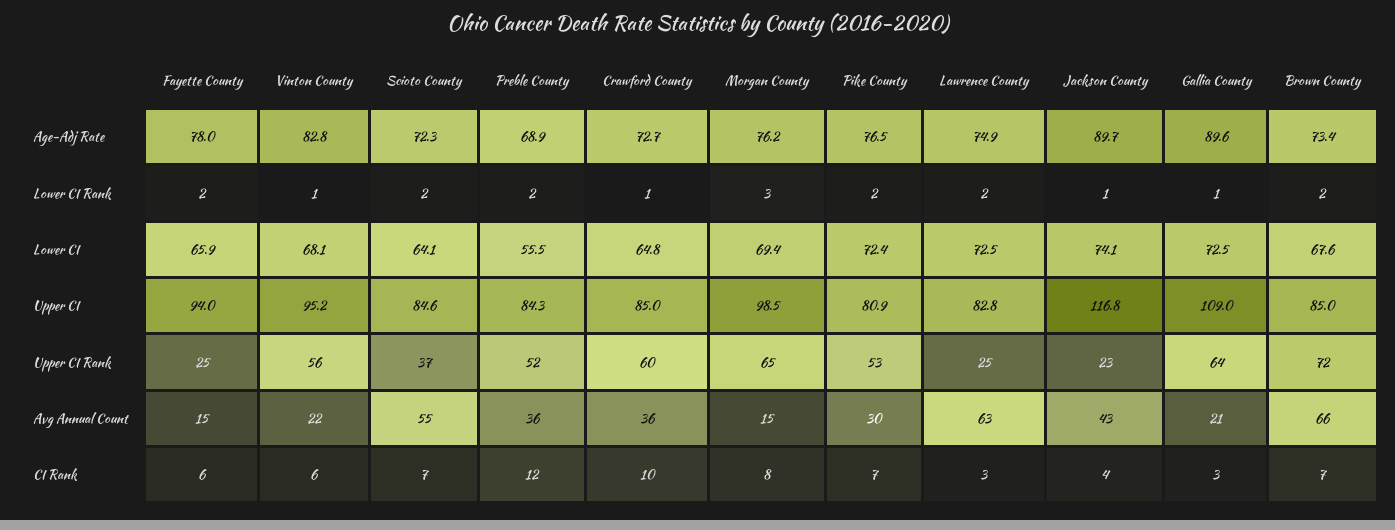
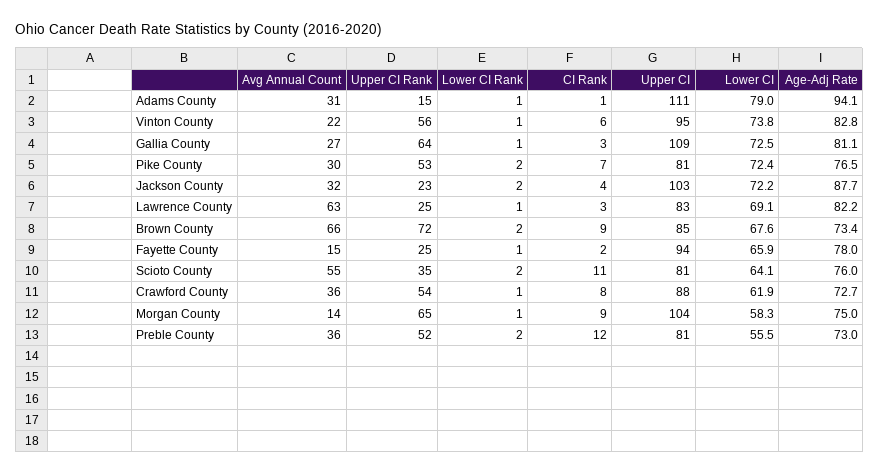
  {
    "Fayette County": {
      "Age-Adj Rate": 78,
-     "Lower CI Rank": 2,
+     "Lower CI Rank": 1,
      "Lower CI": 65.9,
      "Upper CI": 94,
      "Upper CI Rank": 25,
      "Avg Annual Count": 15,
-     "CI Rank": 6
+     "CI Rank": 2
    },
    "Vinton County": {
      "Age-Adj Rate": 82.8,
      "Lower CI Rank": 1,
-     "Lower CI": 68.1,
+     "Lower CI": 73.8,
      "Upper CI": 95.2,
      "Upper CI Rank": 56,
      "Avg Annual Count": 22,
      "CI Rank": 6
    },
    "Scioto County": {
-     "Age-Adj Rate": 72.3,
+     "Age-Adj Rate": 76,
      "Lower CI Rank": 2,
      "Lower CI": 64.1,
-     "Upper CI": 84.6,
+     "Upper CI": 81,
-     "Upper CI Rank": 37,
+     "Upper CI Rank": 35,
      "Avg Annual Count": 55,
-     "CI Rank": 7
+     "CI Rank": 11
    },
    "Preble County": {
-     "Age-Adj Rate": 68.9,
+     "Age-Adj Rate": 73,
      "Lower CI Rank": 2,
      "Lower CI": 55.5,
-     "Upper CI": 84.3,
+     "Upper CI": 81,
      "Upper CI Rank": 52,
      "Avg Annual Count": 36,
      "CI Rank": 12
    },
    "Crawford County": {
      "Age-Adj Rate": 72.7,
      "Lower CI Rank": 1,
-     "Lower CI": 64.8,
+     "Lower CI": 61.9,
-     "Upper CI": 85,
+     "Upper CI": 88,
-     "Upper CI Rank": 60,
+     "Upper CI Rank": 54,
      "Avg Annual Count": 36,
-     "CI Rank": 10
+     "CI Rank": 8
    },
    "Morgan County": {
-     "Age-Adj Rate": 76.2,
+     "Age-Adj Rate": 75,
-     "Lower CI Rank": 3,
+     "Lower CI Rank": 1,
-     "Lower CI": 69.4,
+     "Lower CI": 58.3,
-     "Upper CI": 98.5,
+     "Upper CI": 104,
      "Upper CI Rank": 65,
-     "Avg Annual Count": 15,
+     "Avg Annual Count": 14,
-     "CI Rank": 8
+     "CI Rank": 9
    },
    "Pike County": {
      "Age-Adj Rate": 76.5,
      "Lower CI Rank": 2,
      "Lower CI": 72.4,
      "Upper CI": 80.9,
      "Upper CI Rank": 53,
      "Avg Annual Count": 30,
      "CI Rank": 7
    },
    "Lawrence County": {
-     "Age-Adj Rate": 74.9,
+     "Age-Adj Rate": 82.2,
-     "Lower CI Rank": 2,
+     "Lower CI Rank": 1,
-     "Lower CI": 72.5,
+     "Lower CI": 69.1,
      "Upper CI": 82.8,
      "Upper CI Rank": 25,
      "Avg Annual Count": 63,
      "CI Rank": 3
    },
    "Jackson County": {
-     "Age-Adj Rate": 89.7,
+     "Age-Adj Rate": 87.7,
-     "Lower CI Rank": 1,
+     "Lower CI Rank": 2,
-     "Lower CI": 74.1,
+     "Lower CI": 72.2,
-     "Upper CI": 116.8,
+     "Upper CI": 103,
      "Upper CI Rank": 23,
-     "Avg Annual Count": 43,
+     "Avg Annual Count": 32,
      "CI Rank": 4
    },
    "Gallia County": {
-     "Age-Adj Rate": 89.6,
+     "Age-Adj Rate": 81.1,
      "Lower CI Rank": 1,
      "Lower CI": 72.5,
      "Upper CI": 109,
      "Upper CI Rank": 64,
-     "Avg Annual Count": 21,
+     "Avg Annual Count": 27,
      "CI Rank": 3
    },
    "Brown County": {
      "Age-Adj Rate": 73.4,
      "Lower CI Rank": 2,
      "Lower CI": 67.6,
      "Upper CI": 85,
      "Upper CI Rank": 72,
      "Avg Annual Count": 66,
-     "CI Rank": 7
+     "CI Rank": 9
-   }
+   },
+   "Adams County": {
+     "Avg Annual Count": 31,
+     "Upper CI Rank": 15,
+     "Lower CI Rank": 1,
+     "CI Rank": 1,
+     "Upper CI": 111,
+     "Lower CI": 79,
+     "Age-Adj Rate": 94.1
+   }
  }

